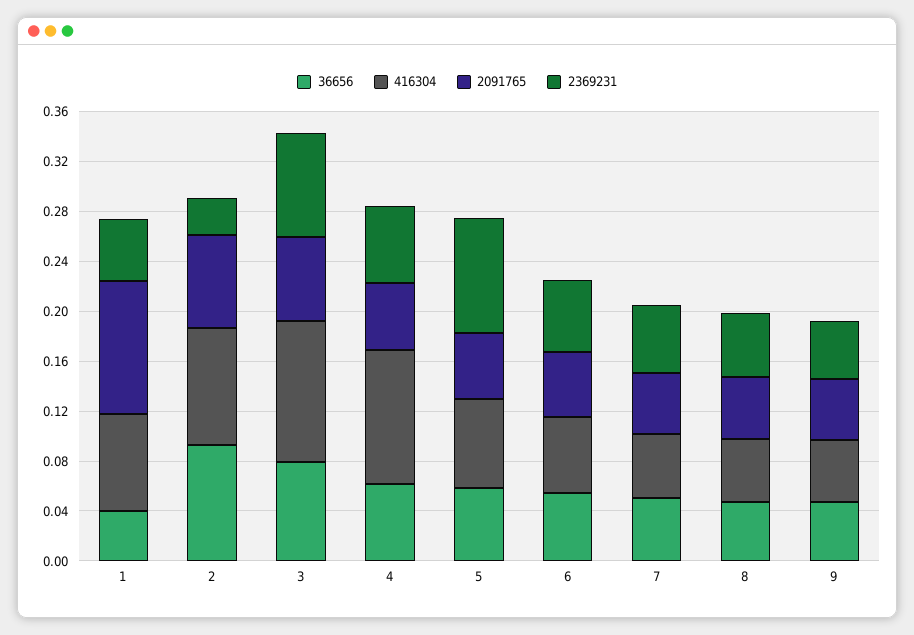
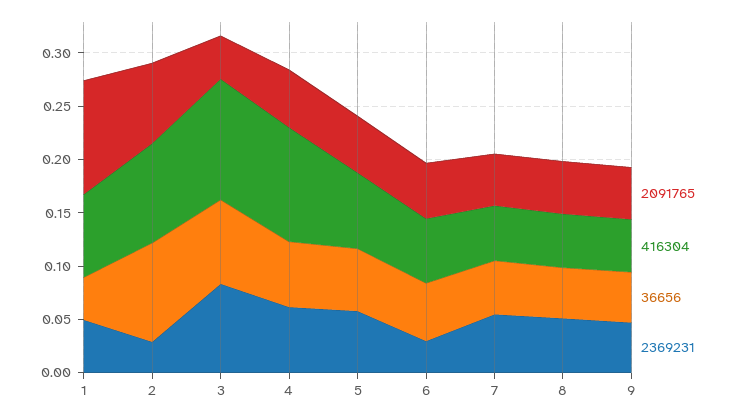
  {
    "36656": {
      "1": 0.04,
      "2": 0.09,
      "3": 0.08,
      "4": 0.06,
      "5": 0.06,
      "6": 0.05,
      "7": 0.05,
      "8": 0.05,
      "9": 0.05
    },
    "416304": {
      "1": 0.08,
      "2": 0.09,
      "3": 0.11,
      "4": 0.11,
      "5": 0.07,
      "6": 0.06,
      "7": 0.05,
      "8": 0.05,
      "9": 0.05
    },
    "2091765": {
      "1": 0.11,
      "2": 0.08,
-     "3": 0.07,
+     "3": 0.04,
      "4": 0.05,
      "5": 0.05,
      "6": 0.05,
      "7": 0.05,
      "8": 0.05,
      "9": 0.05
    },
    "2369231": {
      "1": 0.05,
      "2": 0.03,
      "3": 0.08,
      "4": 0.06,
-     "5": 0.09,
+     "5": 0.06,
-     "6": 0.06,
+     "6": 0.03,
      "7": 0.05,
      "8": 0.05,
      "9": 0.05
    }
  }

